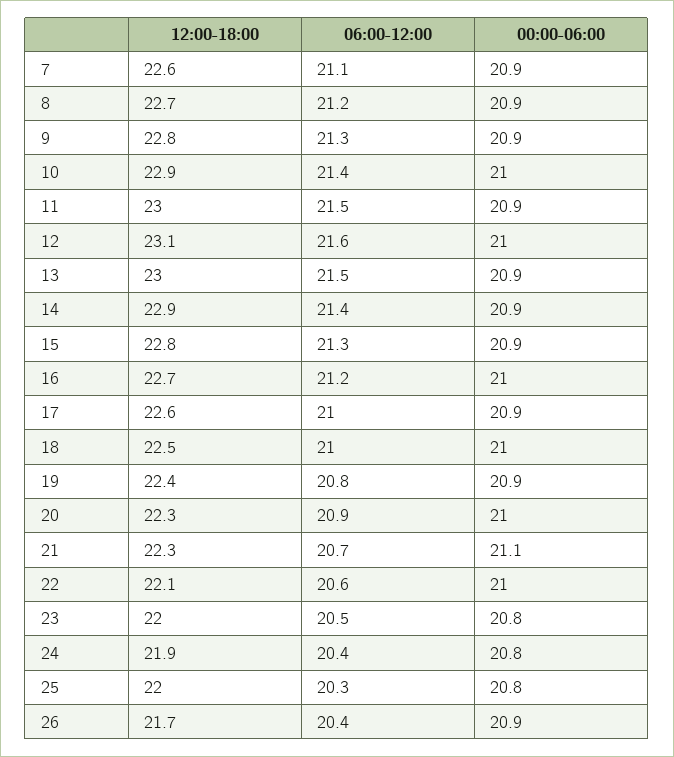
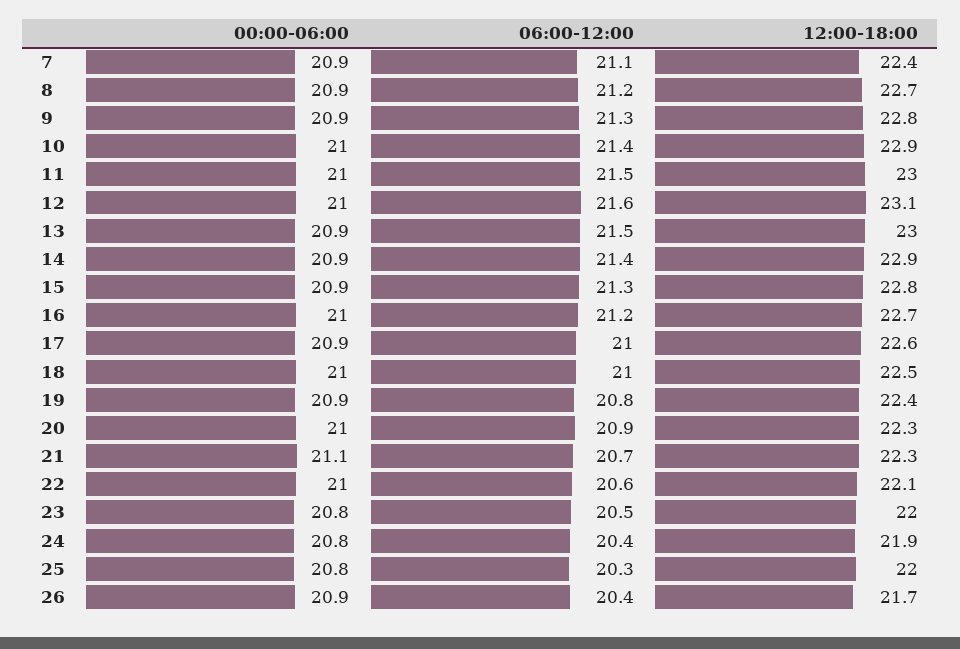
  {
    "12:00-18:00": {
-     "7": 22.6,
+     "7": 22.4,
      "8": 22.7,
      "9": 22.8,
      "10": 22.9,
      "11": 23,
      "12": 23.1,
      "13": 23,
      "14": 22.9,
      "15": 22.8,
      "16": 22.7,
      "17": 22.6,
      "18": 22.5,
      "19": 22.4,
      "20": 22.3,
      "21": 22.3,
      "22": 22.1,
      "23": 22,
      "24": 21.9,
      "25": 22,
      "26": 21.7
    },
    "06:00-12:00": {
      "7": 21.1,
      "8": 21.2,
      "9": 21.3,
      "10": 21.4,
      "11": 21.5,
      "12": 21.6,
      "13": 21.5,
      "14": 21.4,
      "15": 21.3,
      "16": 21.2,
      "17": 21,
      "18": 21,
      "19": 20.8,
      "20": 20.9,
      "21": 20.7,
      "22": 20.6,
      "23": 20.5,
      "24": 20.4,
      "25": 20.3,
      "26": 20.4
    },
    "00:00-06:00": {
      "7": 20.9,
      "8": 20.9,
      "9": 20.9,
      "10": 21,
-     "11": 20.9,
+     "11": 21,
      "12": 21,
      "13": 20.9,
      "14": 20.9,
      "15": 20.9,
      "16": 21,
      "17": 20.9,
      "18": 21,
      "19": 20.9,
      "20": 21,
      "21": 21.1,
      "22": 21,
      "23": 20.8,
      "24": 20.8,
      "25": 20.8,
      "26": 20.9
    }
  }

